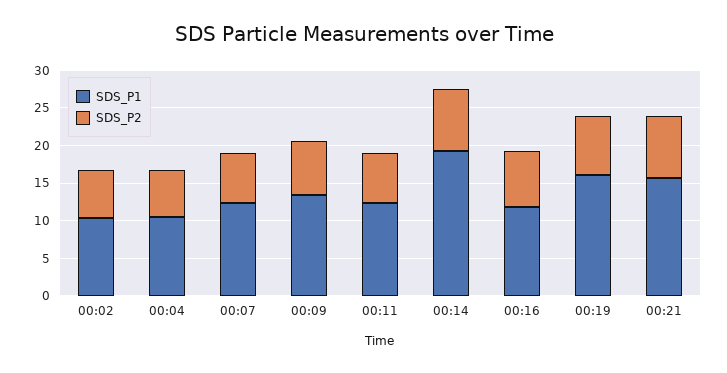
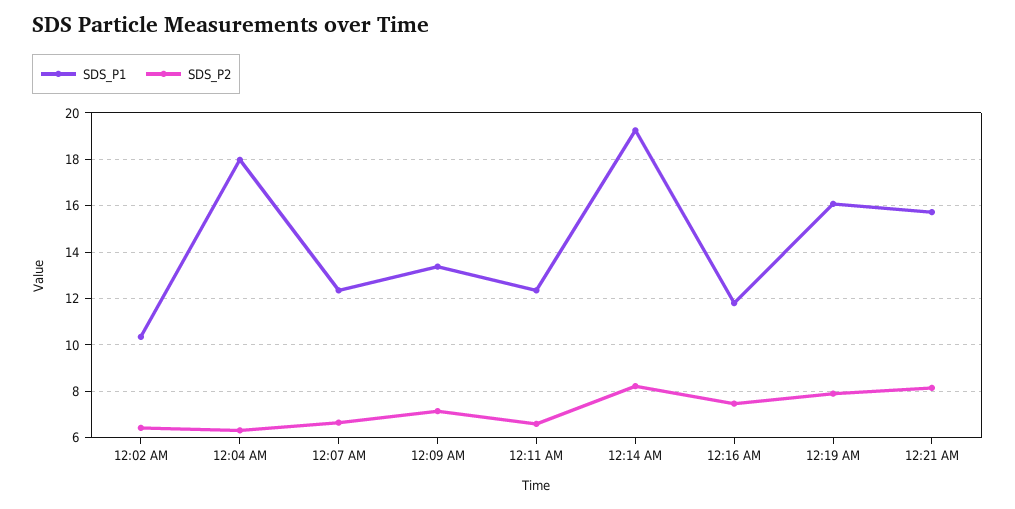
  {
    "SDS_P1": {
      "00:02": 10.5,
-     "00:04": 10,
+     "00:04": 18,
      "00:07": 12.5,
      "00:09": 13.5,
      "00:11": 12.5,
      "00:14": 19.5,
      "00:16": 12,
      "00:19": 16,
      "00:21": 15.5
    },
    "SDS_P2": {
      "00:02": 6.5,
      "00:04": 6.5,
      "00:07": 6.5,
      "00:09": 7,
      "00:11": 6.5,
      "00:14": 8,
      "00:16": 7.5,
      "00:19": 8,
      "00:21": 8
    }
  }

